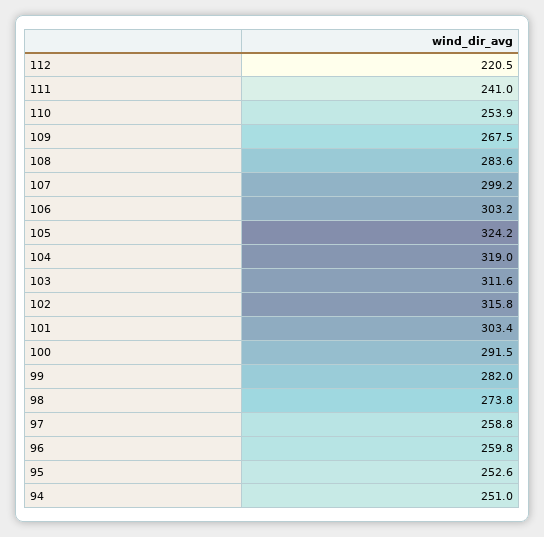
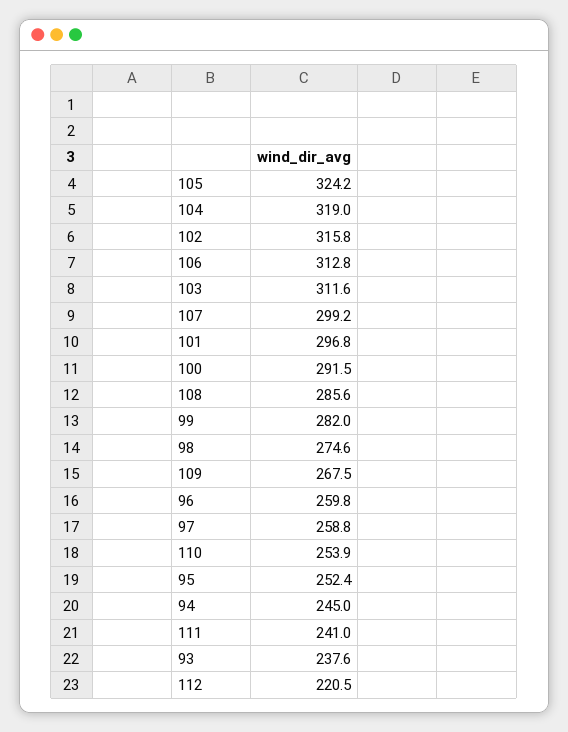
  {
    "112": 220.5,
    "111": 241,
    "110": 253.9,
    "109": 267.5,
-   "108": 283.6,
+   "108": 285.6,
    "107": 299.2,
-   "106": 303.2,
+   "106": 312.8,
    "105": 324.2,
    "104": 319,
    "103": 311.6,
    "102": 315.8,
-   "101": 303.4,
+   "101": 296.8,
    "100": 291.5,
    "99": 282,
-   "98": 273.8,
+   "98": 274.6,
    "97": 258.8,
    "96": 259.8,
-   "95": 252.6,
+   "95": 252.4,
-   "94": 251
+   "94": 245,
+   "93": 237.6
  }

